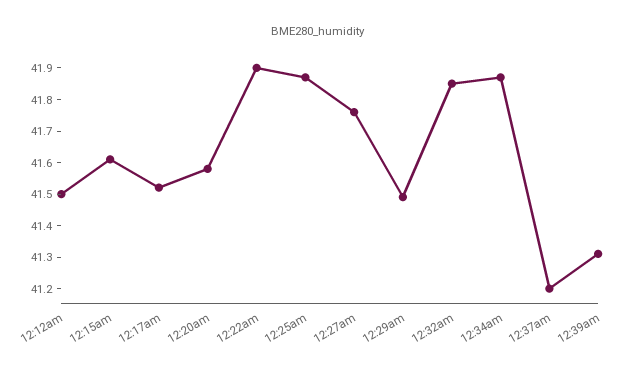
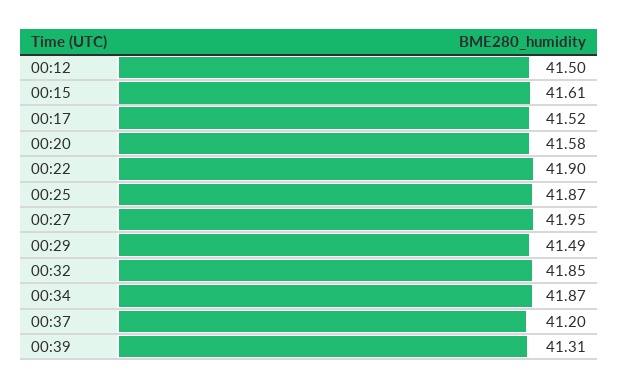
  {
    "12:12am": 41.5,
    "12:15am": 41.61,
    "12:17am": 41.52,
    "12:20am": 41.58,
    "12:22am": 41.9,
    "12:25am": 41.87,
-   "12:27am": 41.75,
+   "12:27am": 41.95,
    "12:29am": 41.49,
    "12:32am": 41.85,
    "12:34am": 41.87,
    "12:37am": 41.2,
    "12:39am": 41.31
  }

